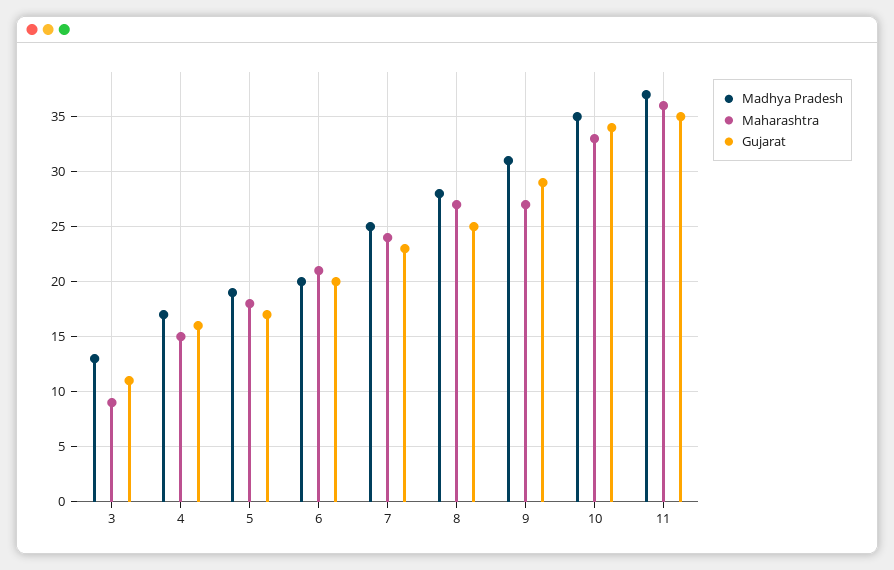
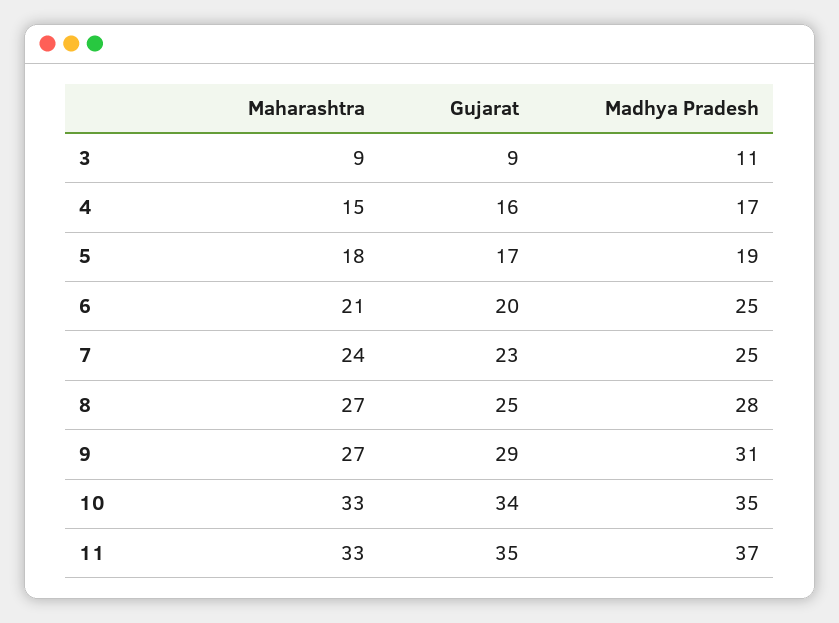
  {
    "Madhya Pradesh": {
-     "3": 13,
+     "3": 11,
      "4": 17,
      "5": 19,
-     "6": 20,
+     "6": 25,
      "7": 25,
      "8": 28,
      "9": 31,
      "10": 35,
      "11": 37
    },
    "Maharashtra": {
      "3": 9,
      "4": 15,
      "5": 18,
      "6": 21,
      "7": 24,
      "8": 27,
      "9": 27,
      "10": 33,
-     "11": 36
+     "11": 33
    },
    "Gujarat": {
-     "3": 11,
+     "3": 9,
      "4": 16,
      "5": 17,
      "6": 20,
      "7": 23,
      "8": 25,
      "9": 29,
      "10": 34,
      "11": 35
    }
  }

